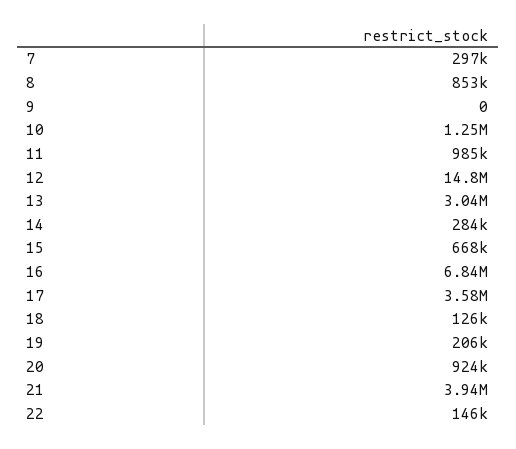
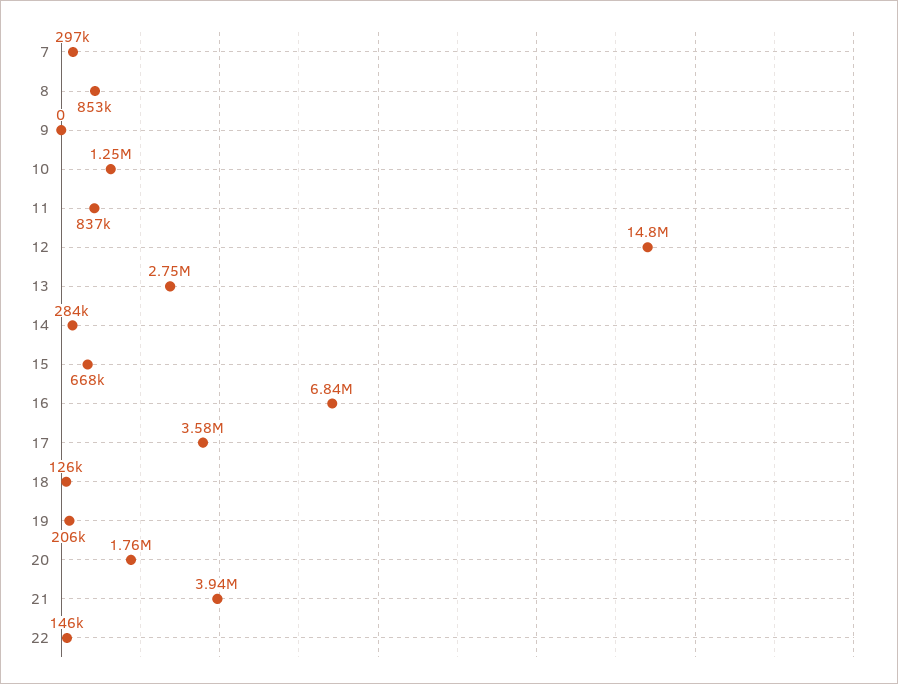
  {
    "7": 297000,
    "8": 853000,
    "9": 0,
    "10": 1250000,
-   "11": 985000,
+   "11": 837000,
    "12": 14800000,
-   "13": 3040000,
+   "13": 2750000,
    "14": 284000,
    "15": 668000,
    "16": 6840000,
    "17": 3580000,
    "18": 126000,
    "19": 206000,
-   "20": 924000,
+   "20": 1760000,
    "21": 3940000,
    "22": 146000
  }

